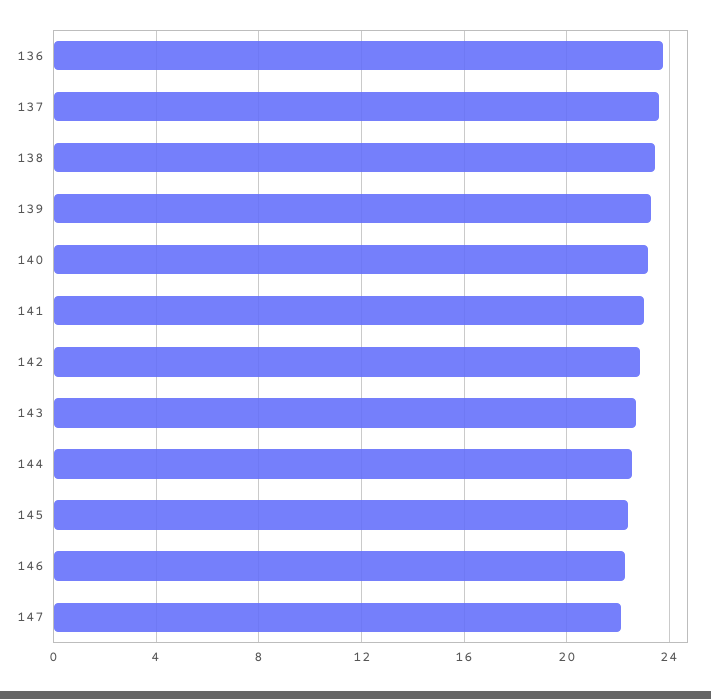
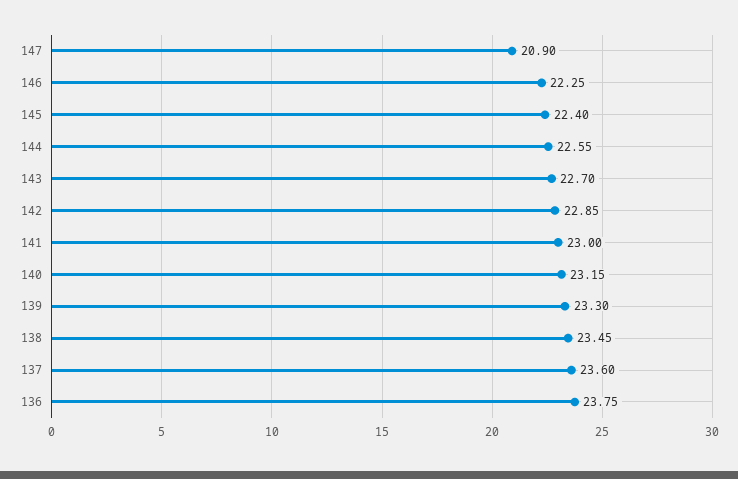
  {
    "136": 23.75,
    "137": 23.6,
    "138": 23.45,
    "139": 23.3,
    "140": 23.15,
    "141": 23,
    "142": 22.85,
    "143": 22.7,
    "144": 22.55,
    "145": 22.4,
    "146": 22.25,
-   "147": 22
+   "147": 20.9
  }

